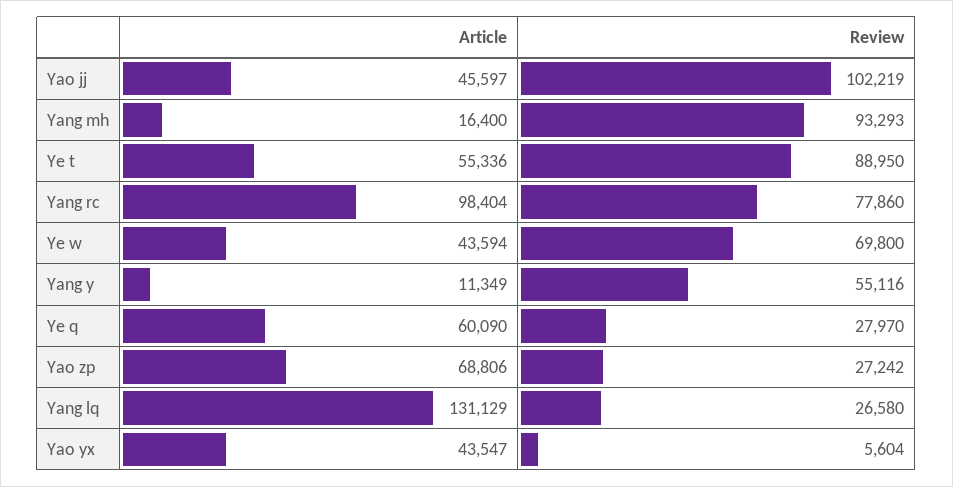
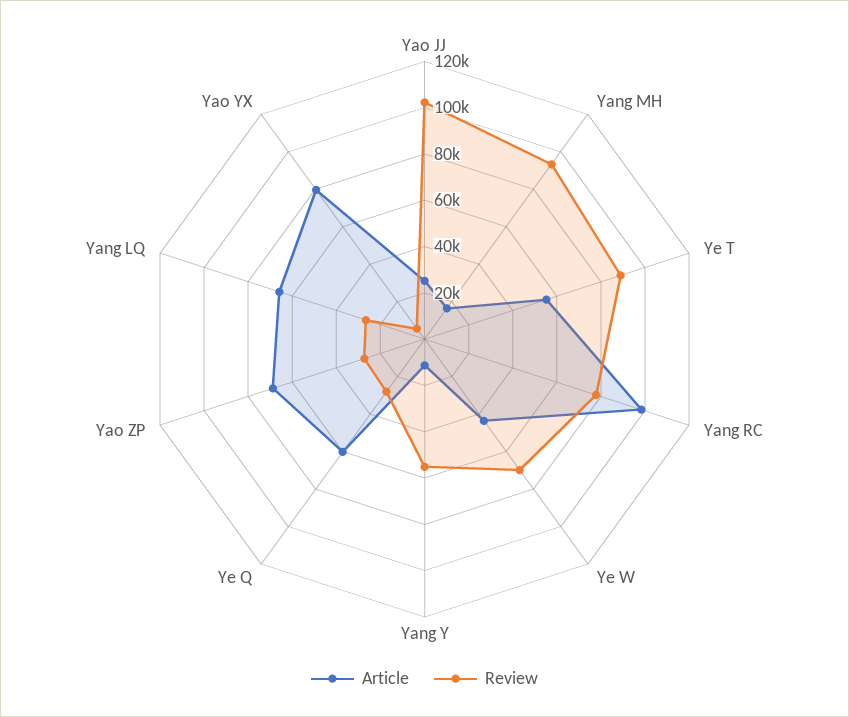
  {
    "Article": {
-     "Yao jj": 45597,
+     "Yao jj": 25000,
      "Yang mh": 16400,
      "Ye t": 55336,
      "Yang rc": 98404,
      "Ye w": 43594,
      "Yang y": 11349,
      "Ye q": 60090,
      "Yao zp": 68806,
-     "Yang lq": 131129,
+     "Yang lq": 65000,
-     "Yao yx": 43547
+     "Yao yx": 80000
    },
    "Review": {
      "Yao jj": 102219,
      "Yang mh": 93293,
      "Ye t": 88950,
      "Yang rc": 77860,
      "Ye w": 69800,
      "Yang y": 55116,
      "Ye q": 27970,
      "Yao zp": 27242,
      "Yang lq": 26580,
      "Yao yx": 5604
    }
  }

